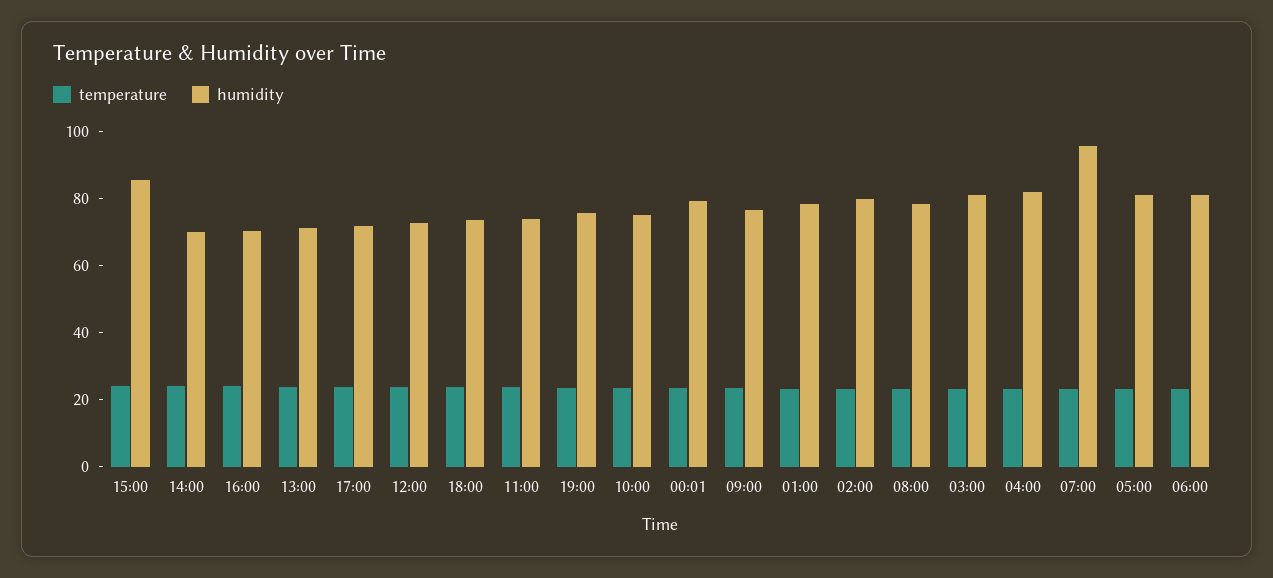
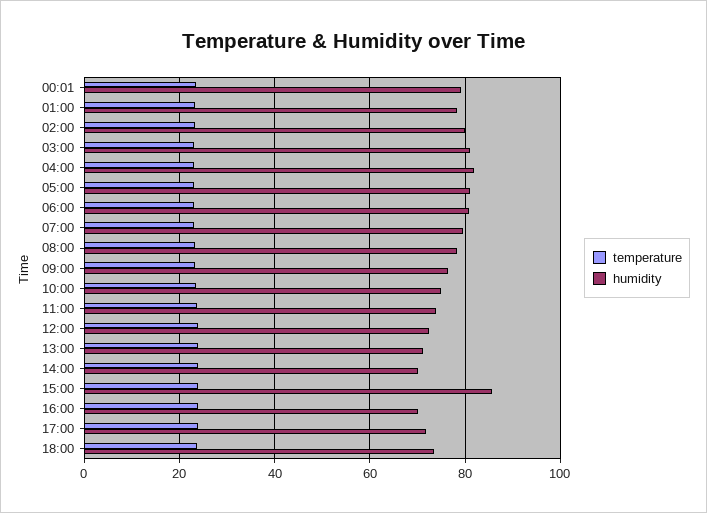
  {
    "temperature": {
      "15:00": 24,
      "14:00": 24,
      "16:00": 24,
      "13:00": 24,
      "17:00": 24,
      "12:00": 24,
      "18:00": 24,
      "11:00": 24,
-     "19:00": 25,
      "10:00": 24,
      "00:01": 24,
      "09:00": 24,
      "01:00": 24,
      "02:00": 24,
      "08:00": 24,
      "03:00": 24,
      "04:00": 24,
      "07:00": 24,
      "05:00": 24,
      "06:00": 24
    },
    "humidity": {
      "15:00": 86,
      "14:00": 70,
      "16:00": 70,
      "13:00": 72,
      "17:00": 72,
      "12:00": 72,
      "18:00": 74,
      "11:00": 74,
-     "19:00": 75,
      "10:00": 76,
      "00:01": 80,
      "09:00": 76,
      "01:00": 78,
      "02:00": 80,
      "08:00": 78,
      "03:00": 82,
      "04:00": 82,
-     "07:00": 95,
+     "07:00": 80,
      "05:00": 80,
      "06:00": 80
    }
  }

